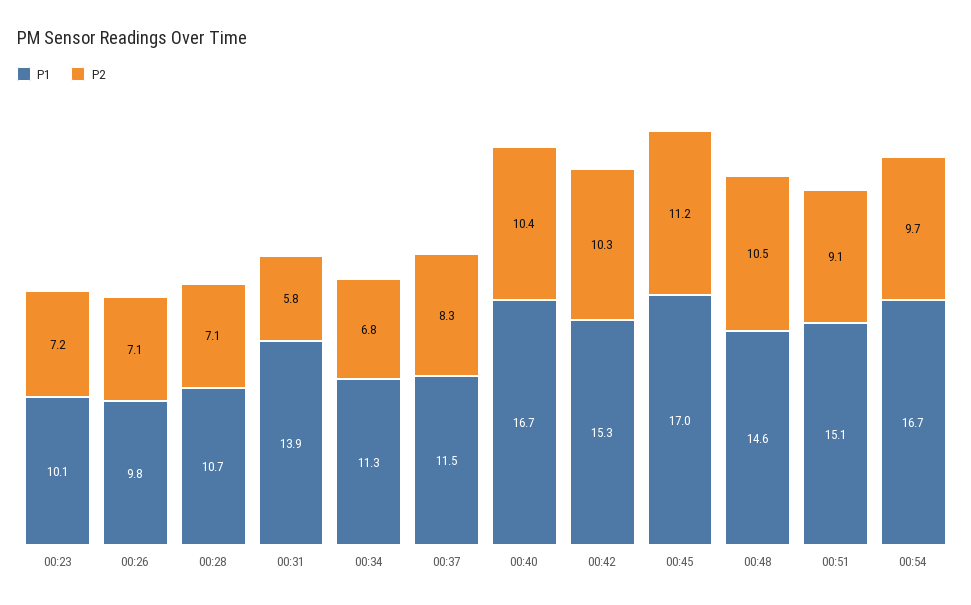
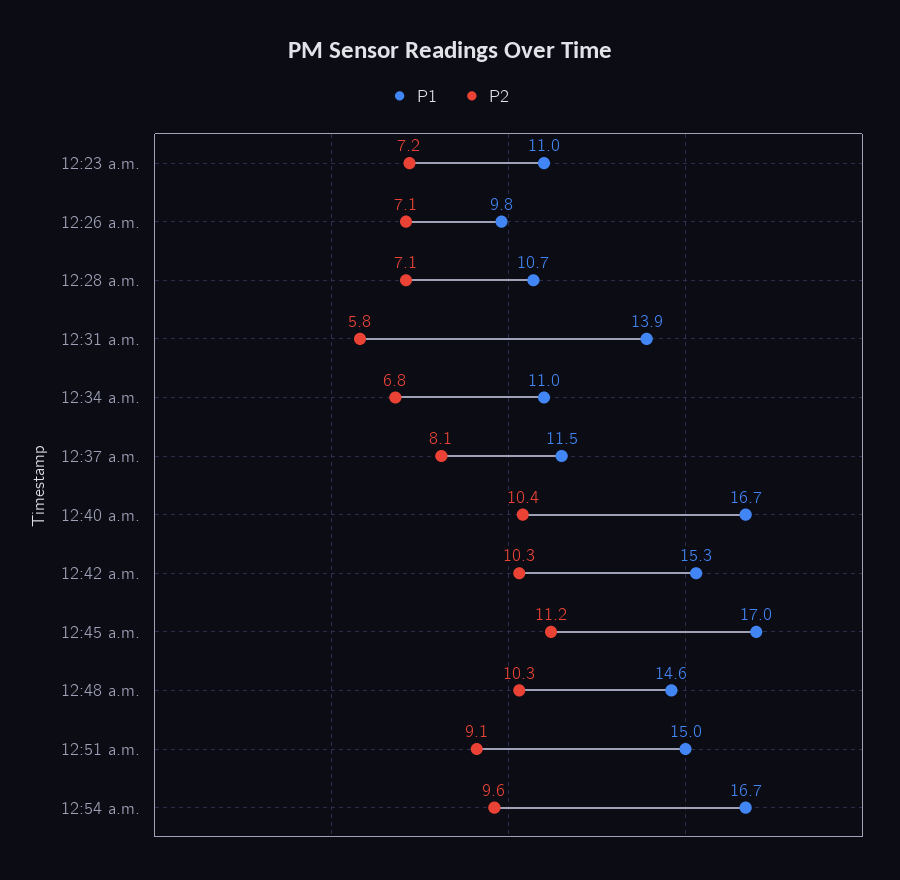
  {
    "P1": {
-     "00:23": 10.1,
+     "00:23": 11,
      "00:26": 9.8,
      "00:28": 10.7,
      "00:31": 13.9,
-     "00:34": 11.3,
+     "00:34": 11,
      "00:37": 11.5,
      "00:40": 16.7,
      "00:42": 15.3,
      "00:45": 17,
      "00:48": 14.6,
-     "00:51": 15.1,
+     "00:51": 15,
      "00:54": 16.7
    },
    "P2": {
      "00:23": 7.2,
      "00:26": 7.1,
      "00:28": 7.1,
      "00:31": 5.8,
      "00:34": 6.8,
-     "00:37": 8.3,
+     "00:37": 8.1,
      "00:40": 10.4,
      "00:42": 10.3,
      "00:45": 11.2,
-     "00:48": 10.5,
+     "00:48": 10.3,
      "00:51": 9.1,
-     "00:54": 9.7
+     "00:54": 9.6
    }
  }

